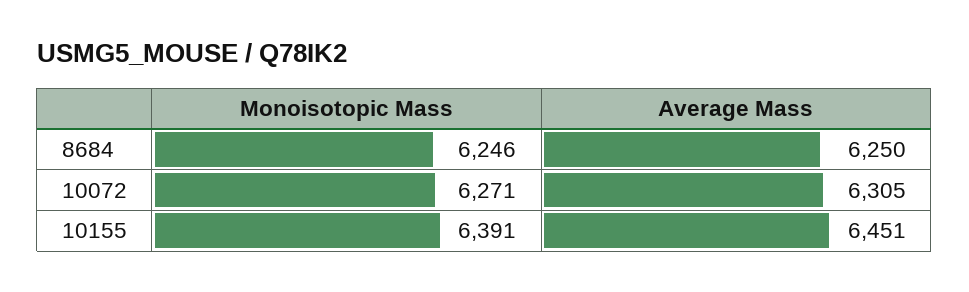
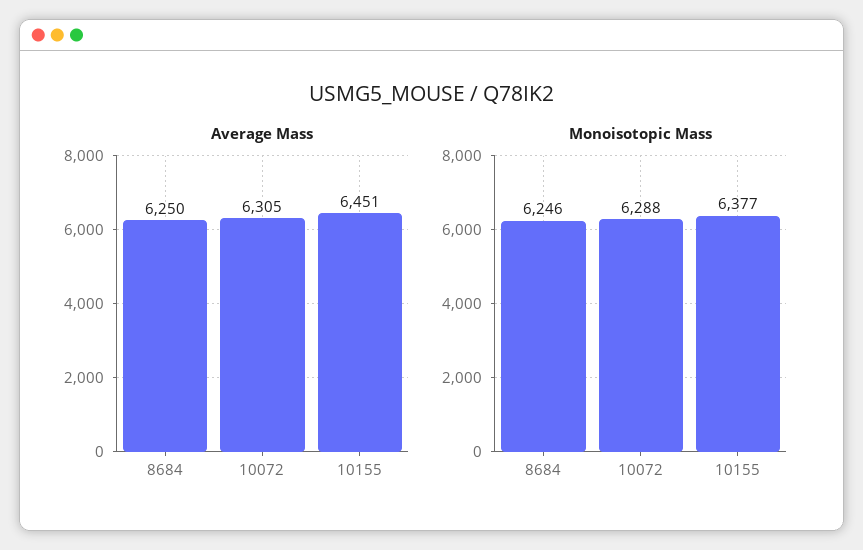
  {
    "Monoisotopic Mass": {
      "8684": 6246,
-     "10072": 6271,
+     "10072": 6288,
-     "10155": 6391
+     "10155": 6377
    },
    "Average Mass": {
      "8684": 6250,
      "10072": 6305,
      "10155": 6451
    }
  }

